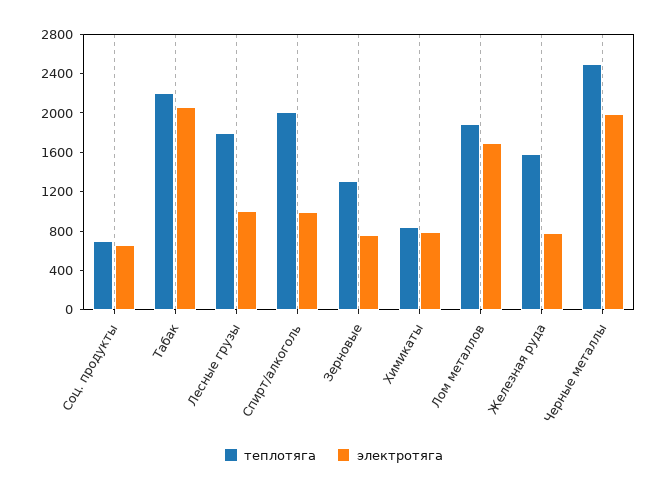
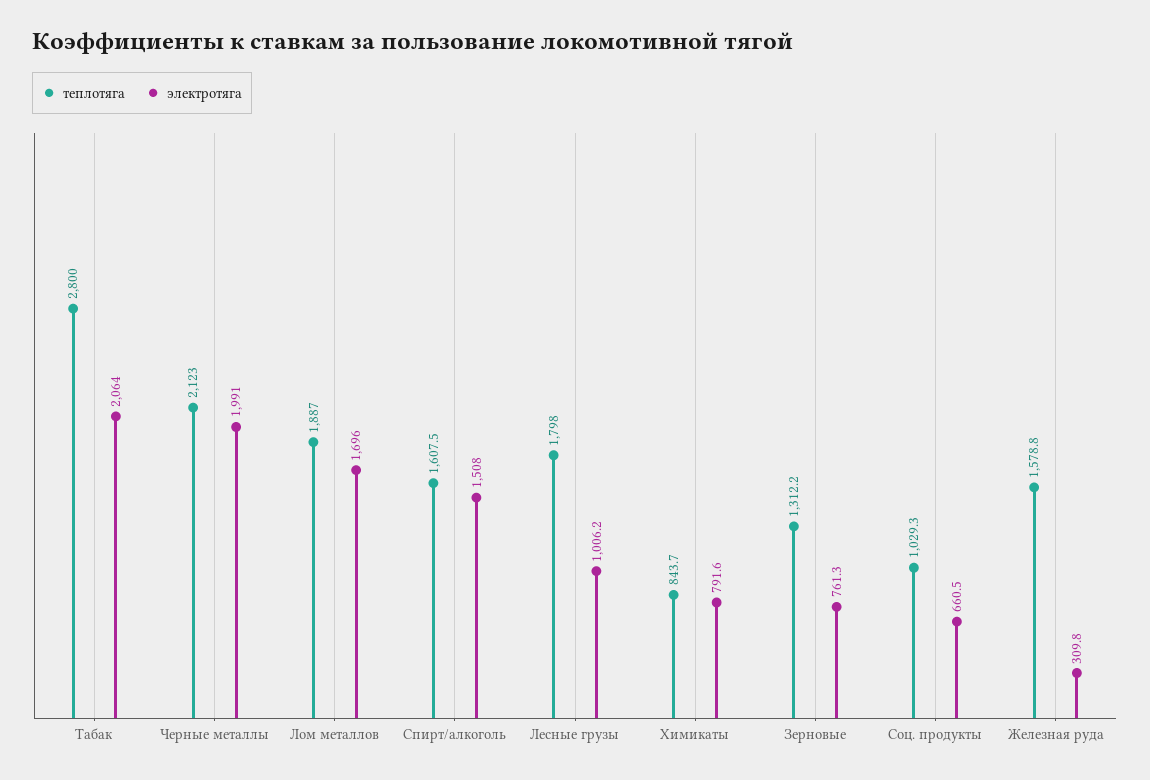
  {
    "теплотяга": {
-     "Соц. продукты": 700,
+     "Соц. продукты": 1029.3,
-     "Табак": 2200,
+     "Табак": 2800,
      "Лесные грузы": 1798,
-     "Спирт/алкоголь": 2000,
+     "Спирт/алкоголь": 1607.5,
      "Зерновые": 1312.2,
      "Химикаты": 843.7,
      "Лом металлов": 1887,
      "Железная руда": 1578.8,
-     "Черные металлы": 2500
+     "Черные металлы": 2123
    },
    "электротяга": {
      "Соц. продукты": 660.5,
      "Табак": 2064,
      "Лесные грузы": 1006.2,
-     "Спирт/алкоголь": 1000,
+     "Спирт/алкоголь": 1508,
      "Зерновые": 761.3,
      "Химикаты": 791.6,
      "Лом металлов": 1696,
-     "Железная руда": 800,
+     "Железная руда": 309.8,
      "Черные металлы": 1991
    }
  }

